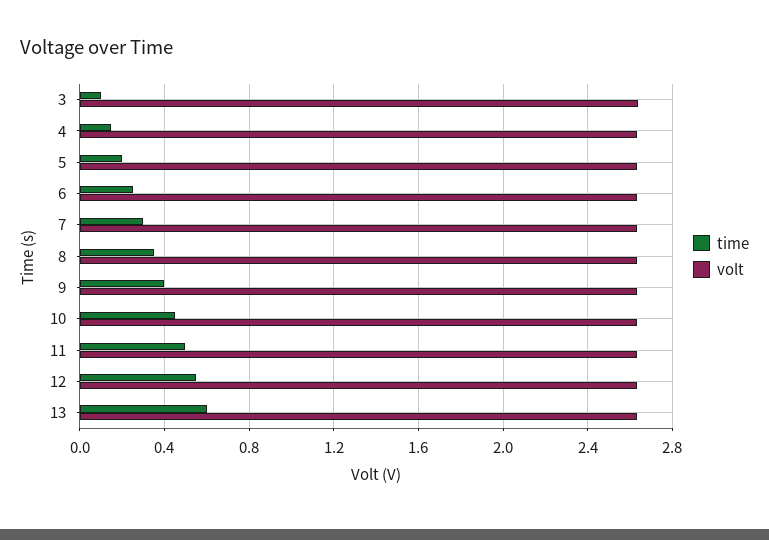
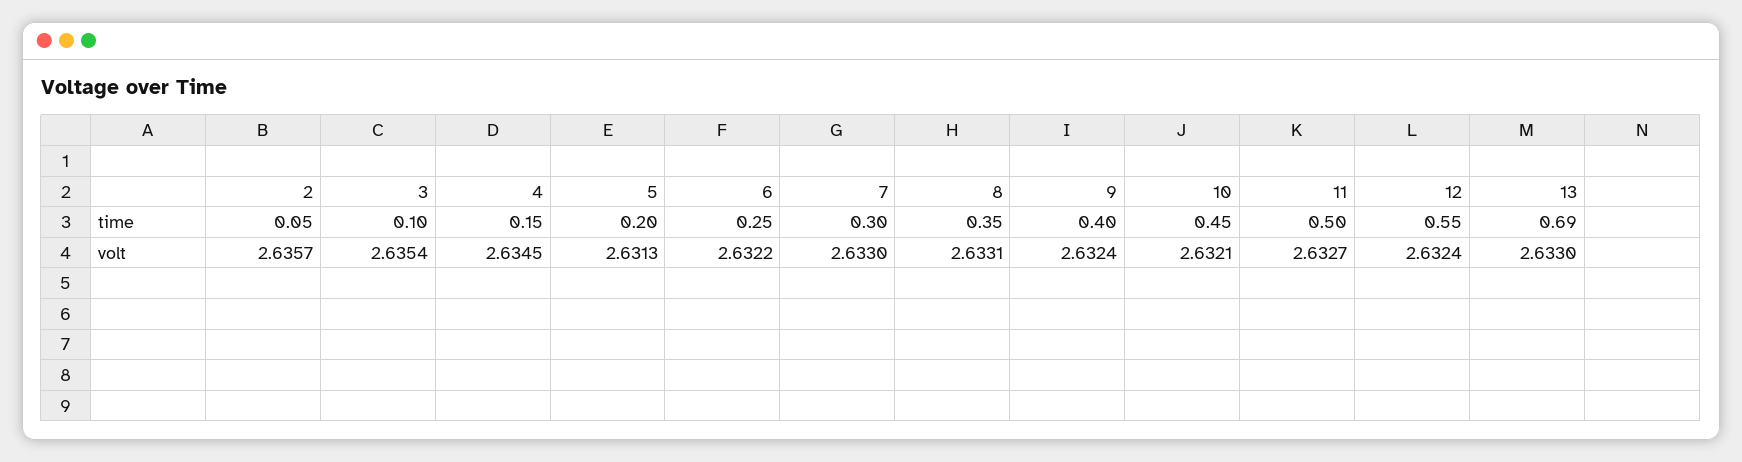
  {
    "time": {
      "3": 0.1,
      "4": 0.15,
      "5": 0.2,
      "6": 0.25,
      "7": 0.3,
      "8": 0.35,
      "9": 0.4,
      "10": 0.45,
      "11": 0.5,
      "12": 0.55,
-     "13": 0.6
+     "13": 0.69,
+     "2": 0.05
    },
    "volt": {
      "3": 2.6354,
      "4": 2.6345,
      "5": 2.6313,
      "6": 2.6322,
      "7": 2.633,
      "8": 2.6331,
      "9": 2.6324,
      "10": 2.6321,
      "11": 2.6327,
      "12": 2.6324,
-     "13": 2.633
+     "13": 2.633,
+     "2": 2.6357
    }
  }

